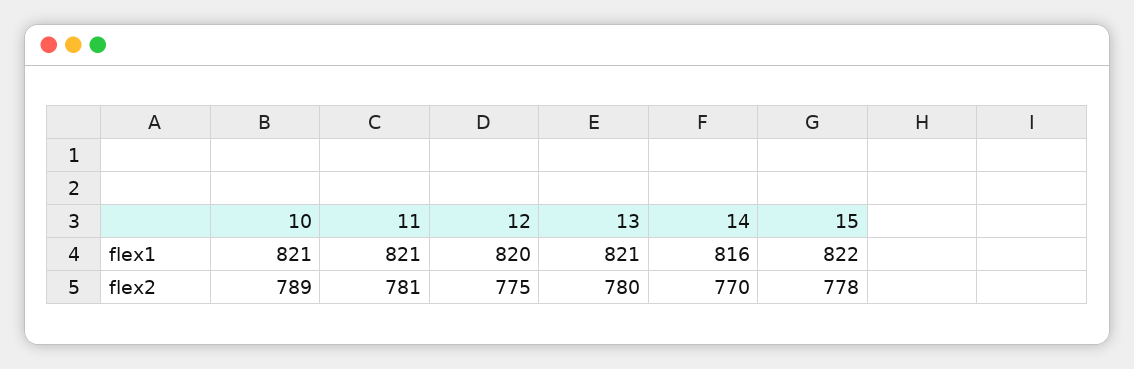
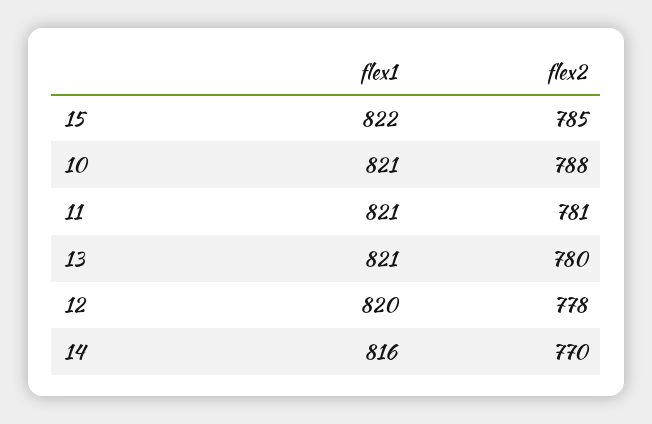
  {
    "10": {
      "flex1": 821,
-     "flex2": 789
+     "flex2": 788
    },
    "11": {
      "flex1": 821,
      "flex2": 781
    },
    "12": {
      "flex1": 820,
-     "flex2": 775
+     "flex2": 778
    },
    "13": {
      "flex1": 821,
      "flex2": 780
    },
    "14": {
      "flex1": 816,
      "flex2": 770
    },
    "15": {
      "flex1": 822,
-     "flex2": 778
+     "flex2": 785
    }
  }

